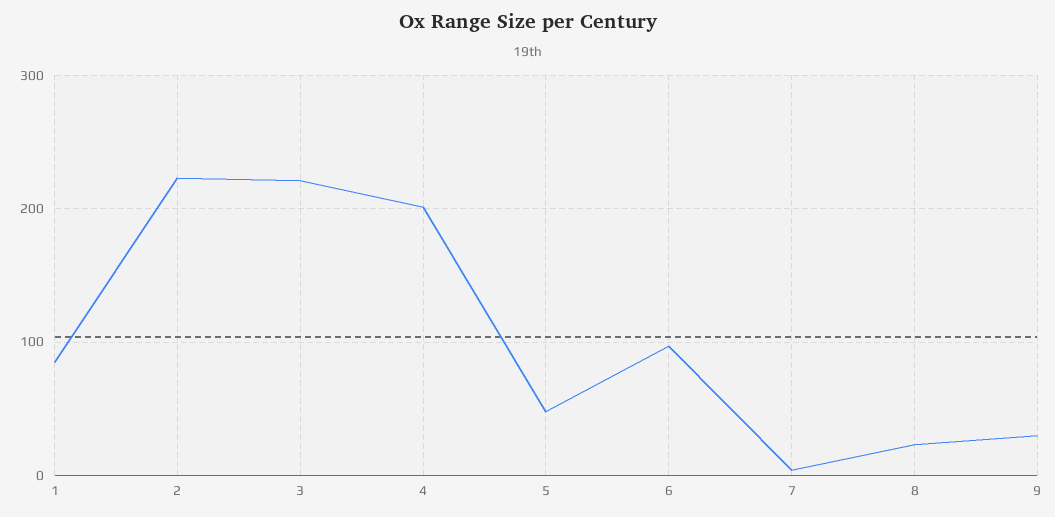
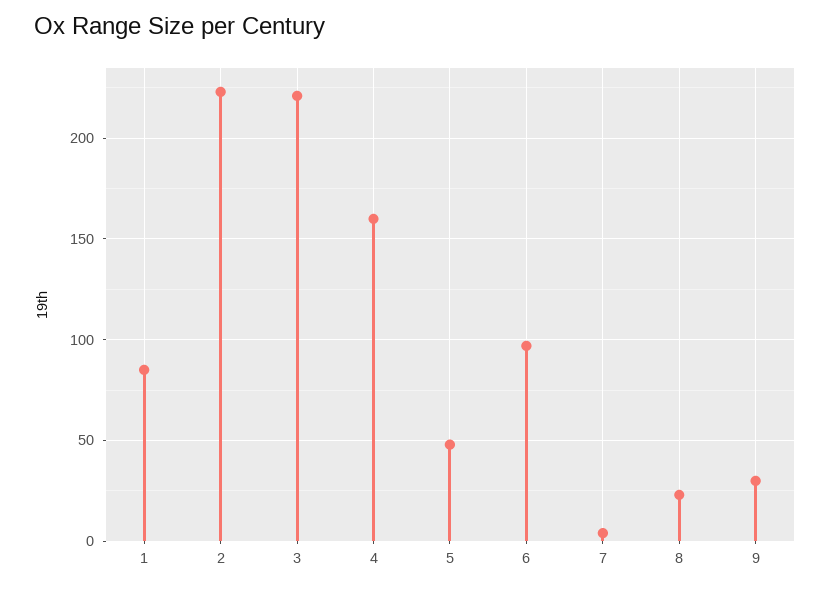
  {
    "1": 85,
    "2": 225,
    "3": 220,
-   "4": 200,
+   "4": 160,
    "5": 50,
    "6": 95,
    "7": 5,
    "8": 25,
    "9": 30
  }

